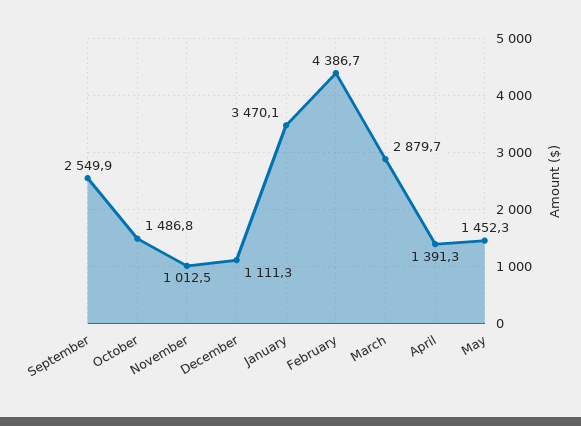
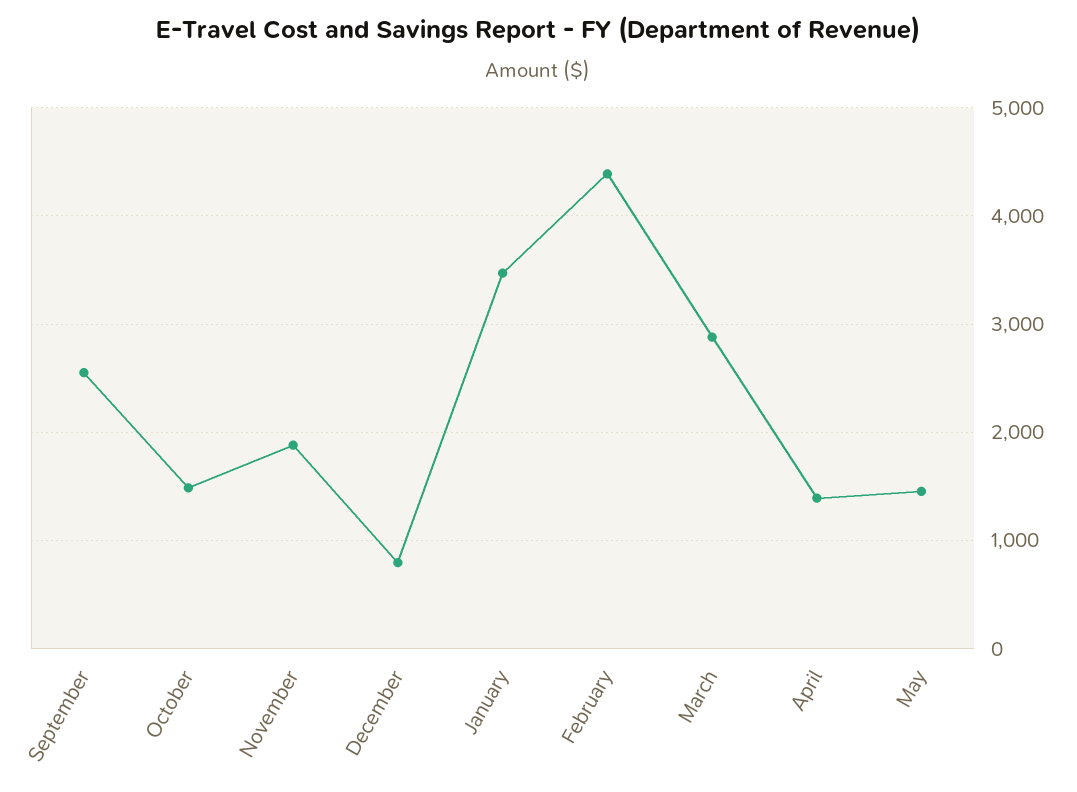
  {
    "September": 2549.9,
    "October": 1486.8,
-   "November": 1012.5,
+   "November": 1900,
-   "December": 1111.3,
+   "December": 800,
    "January": 3470.1,
    "February": 4386.7,
    "March": 2879.7,
    "April": 1391.3,
    "May": 1452.3
  }

